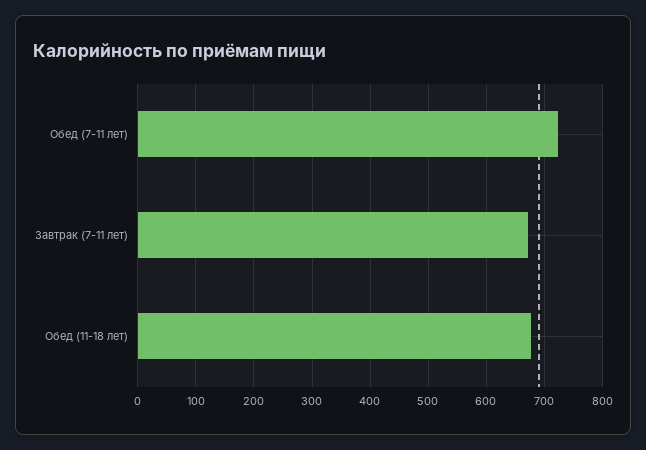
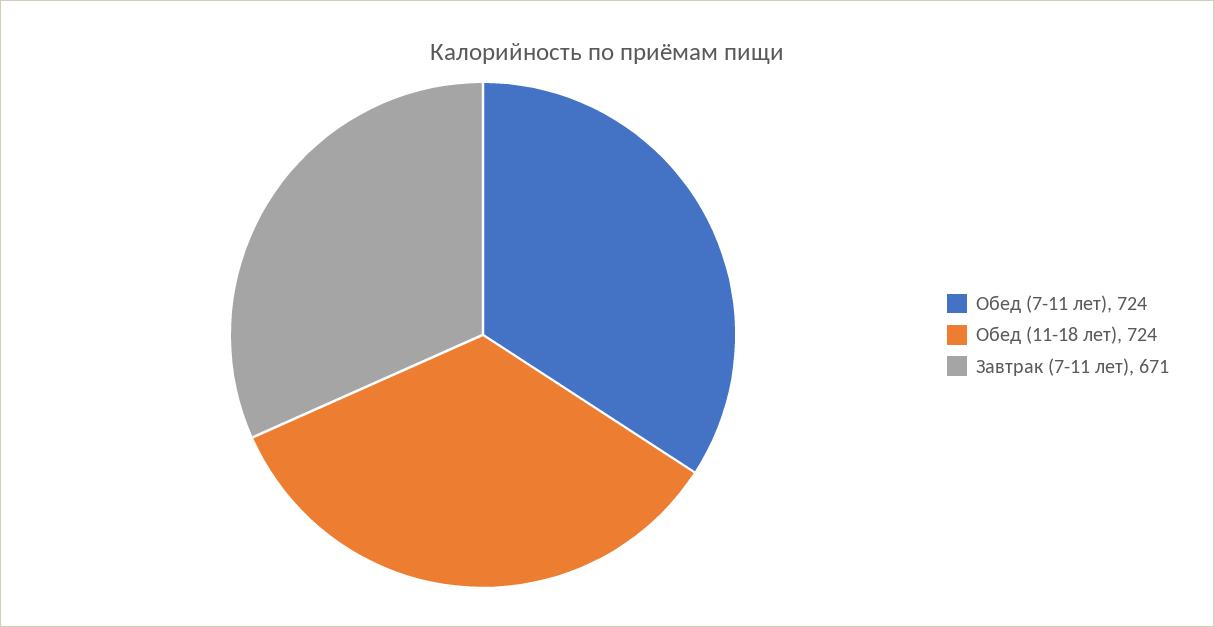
  {
    "Обед (7-11 лет)": 724,
    "Завтрак (7-11 лет)": 671,
-   "Обед (11-18 лет)": 680
+   "Обед (11-18 лет)": 724
  }

